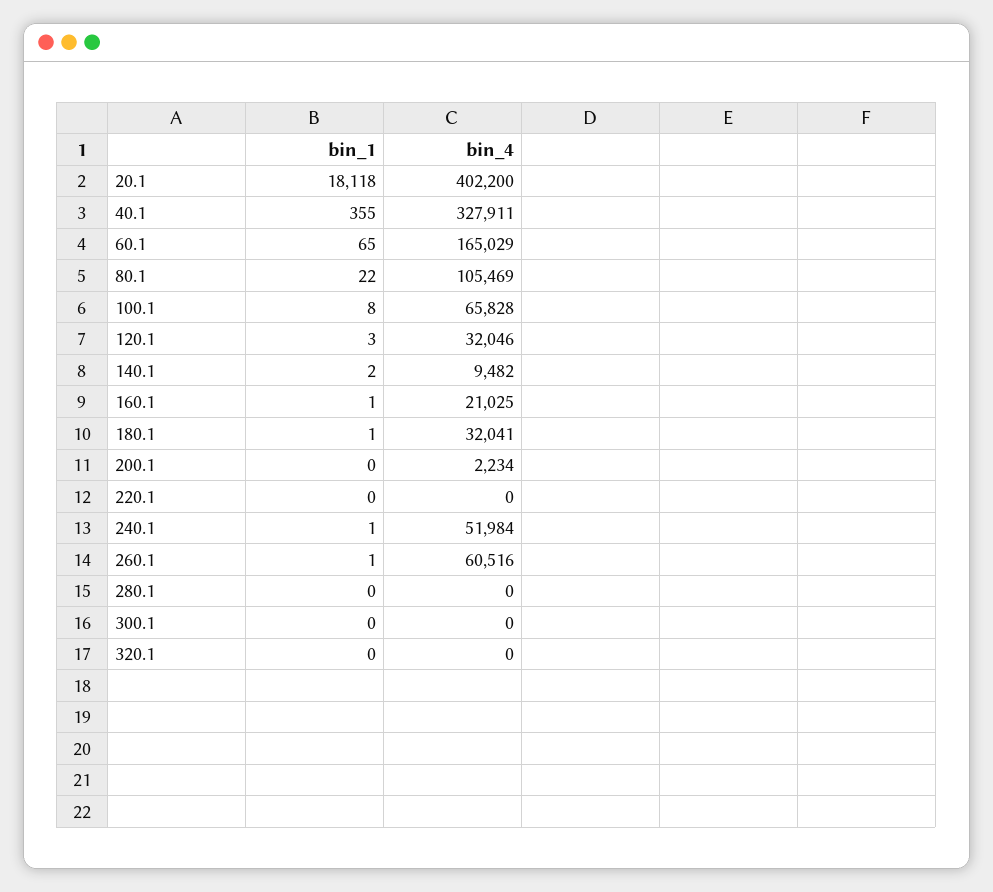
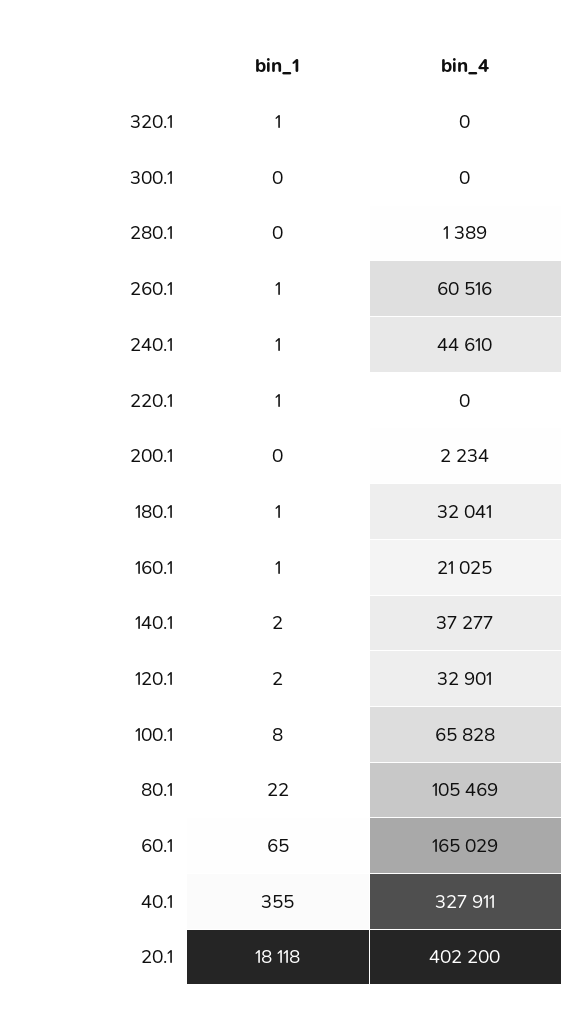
  {
    "bin_1": {
      "20.1": 18118,
      "40.1": 355,
      "60.1": 65,
      "80.1": 22,
      "100.1": 8,
-     "120.1": 3,
+     "120.1": 2,
      "140.1": 2,
      "160.1": 1,
      "180.1": 1,
      "200.1": 0,
-     "220.1": 0,
+     "220.1": 1,
      "240.1": 1,
      "260.1": 1,
      "280.1": 0,
      "300.1": 0,
-     "320.1": 0
+     "320.1": 1
    },
    "bin_4": {
      "20.1": 402200,
      "40.1": 327911,
      "60.1": 165029,
      "80.1": 105469,
      "100.1": 65828,
-     "120.1": 32046,
+     "120.1": 32901,
-     "140.1": 9482,
+     "140.1": 37277,
      "160.1": 21025,
      "180.1": 32041,
      "200.1": 2234,
      "220.1": 0,
-     "240.1": 51984,
+     "240.1": 44610,
      "260.1": 60516,
-     "280.1": 0,
+     "280.1": 1389,
      "300.1": 0,
      "320.1": 0
    }
  }

